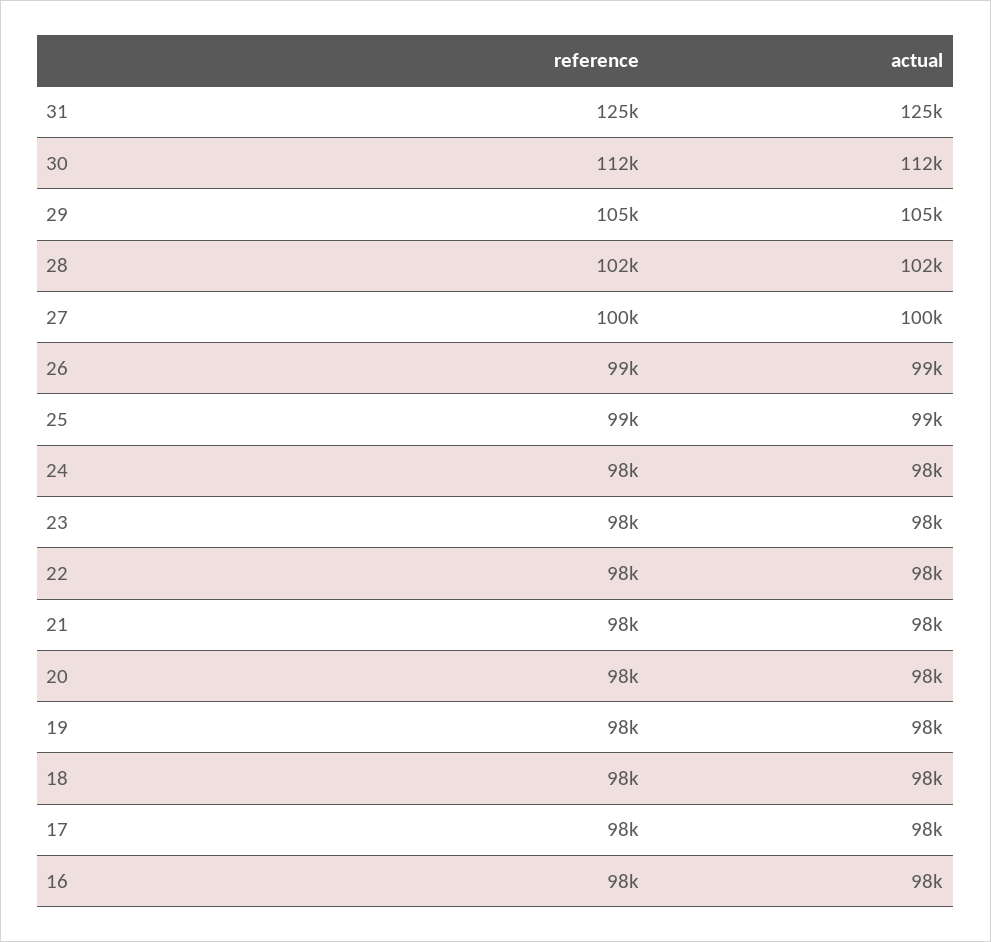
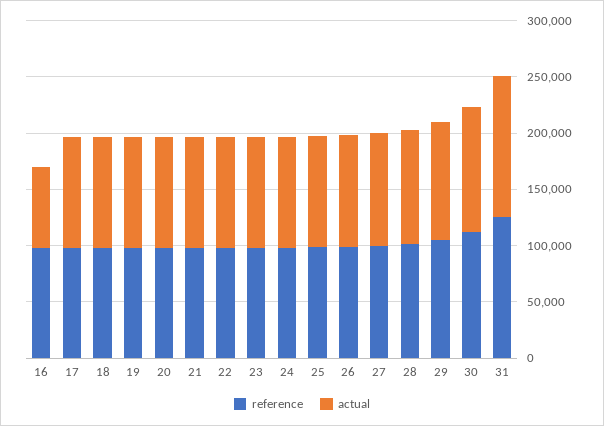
  {
    "reference": {
      "31": 125000,
      "30": 112000,
      "29": 105000,
      "28": 102000,
      "27": 100000,
      "26": 99000,
      "25": 99000,
      "24": 98000,
      "23": 98000,
      "22": 98000,
      "21": 98000,
      "20": 98000,
      "19": 98000,
      "18": 98000,
      "17": 98000,
      "16": 98000
    },
    "actual": {
      "31": 125000,
      "30": 112000,
      "29": 105000,
      "28": 102000,
      "27": 100000,
      "26": 99000,
      "25": 99000,
      "24": 98000,
      "23": 98000,
      "22": 98000,
      "21": 98000,
      "20": 98000,
      "19": 98000,
      "18": 98000,
      "17": 98000,
-     "16": 98000
+     "16": 70000
    }
  }

